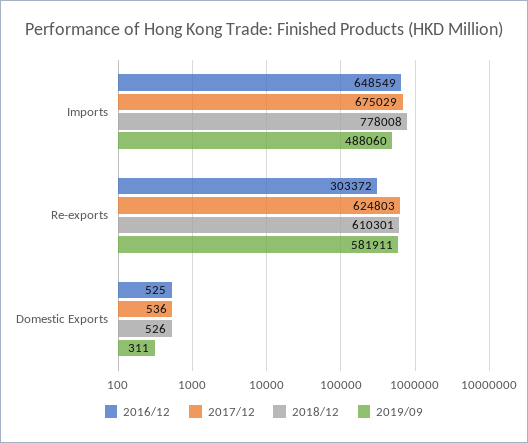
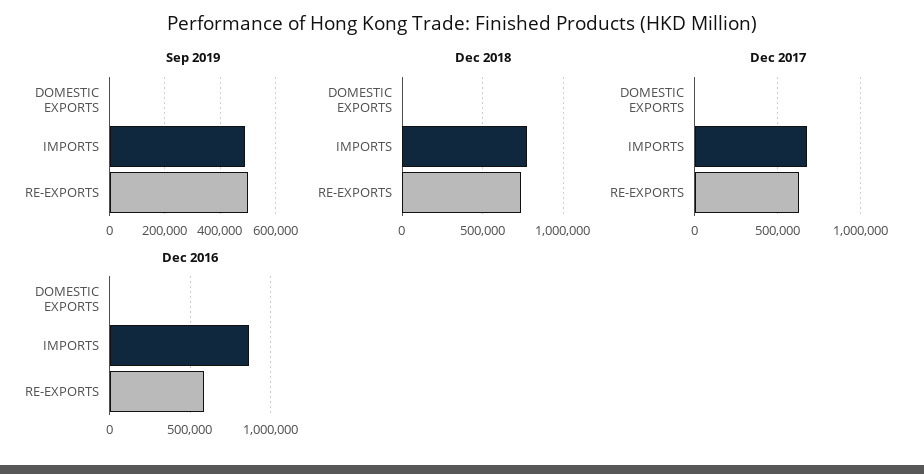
  {
    "2016/12": {
-     "Imports": 648549,
+     "Imports": 850000,
-     "Re-exports": 303372,
+     "Re-exports": 600000,
      "Domestic Exports": 525
    },
    "2017/12": {
      "Imports": 675029,
      "Re-exports": 624803,
      "Domestic Exports": 536
    },
    "2018/12": {
      "Imports": 778008,
-     "Re-exports": 610301,
+     "Re-exports": 750000,
      "Domestic Exports": 526
    },
    "2019/09": {
      "Imports": 488060,
-     "Re-exports": 581911,
+     "Re-exports": 500000,
      "Domestic Exports": 311
    }
  }

